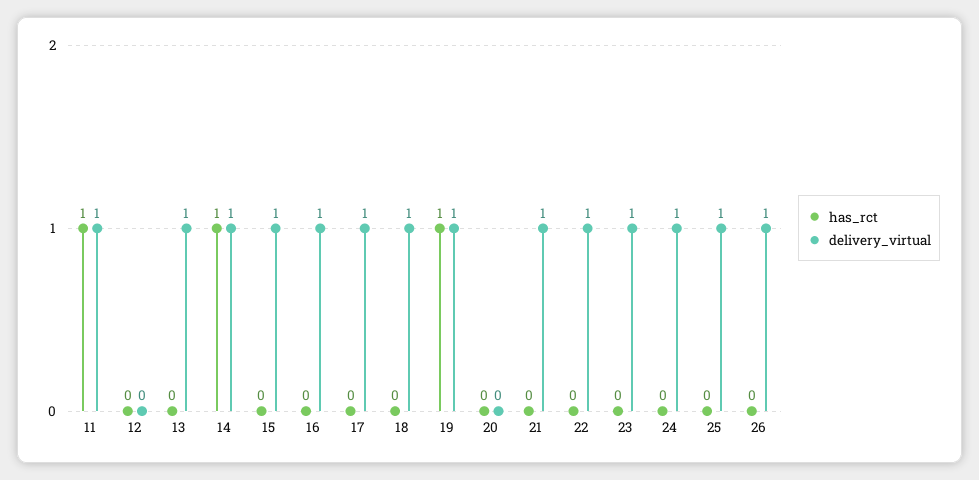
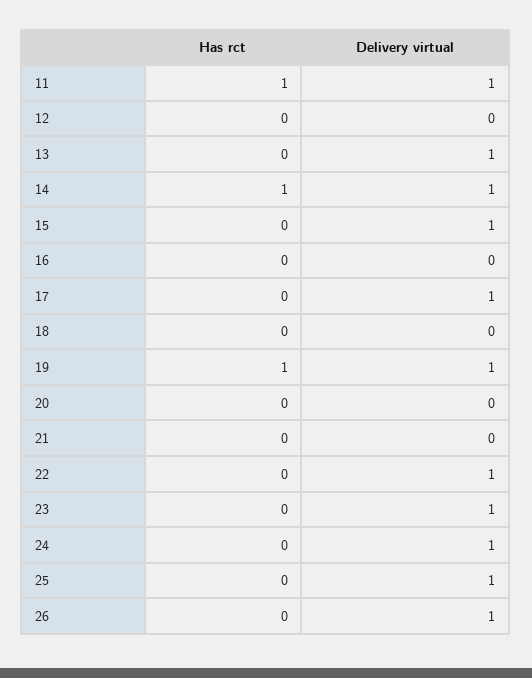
  {
    "has_rct": {
      "11": 1,
      "12": 0,
      "13": 0,
      "14": 1,
      "15": 0,
      "16": 0,
      "17": 0,
      "18": 0,
      "19": 1,
      "20": 0,
      "21": 0,
      "22": 0,
      "23": 0,
      "24": 0,
      "25": 0,
      "26": 0
    },
    "delivery_virtual": {
      "11": 1,
      "12": 0,
      "13": 1,
      "14": 1,
      "15": 1,
-     "16": 1,
+     "16": 0,
      "17": 1,
-     "18": 1,
+     "18": 0,
      "19": 1,
      "20": 0,
-     "21": 1,
+     "21": 0,
      "22": 1,
      "23": 1,
      "24": 1,
      "25": 1,
      "26": 1
    }
  }

